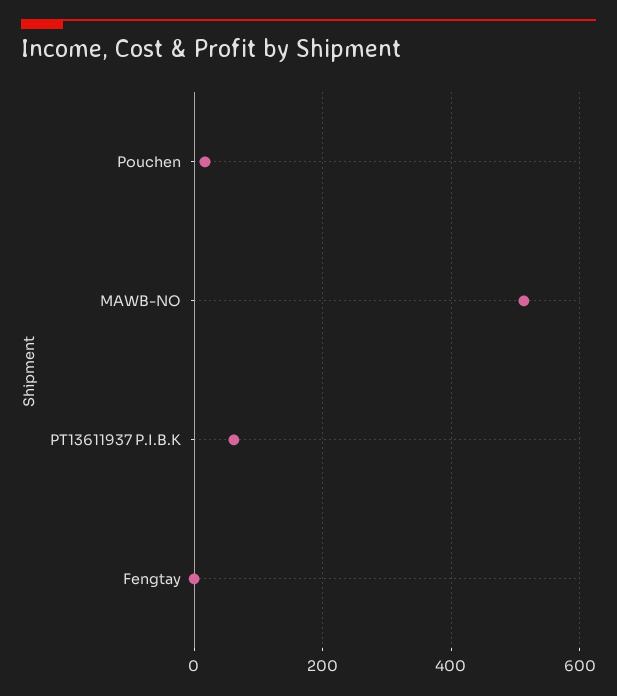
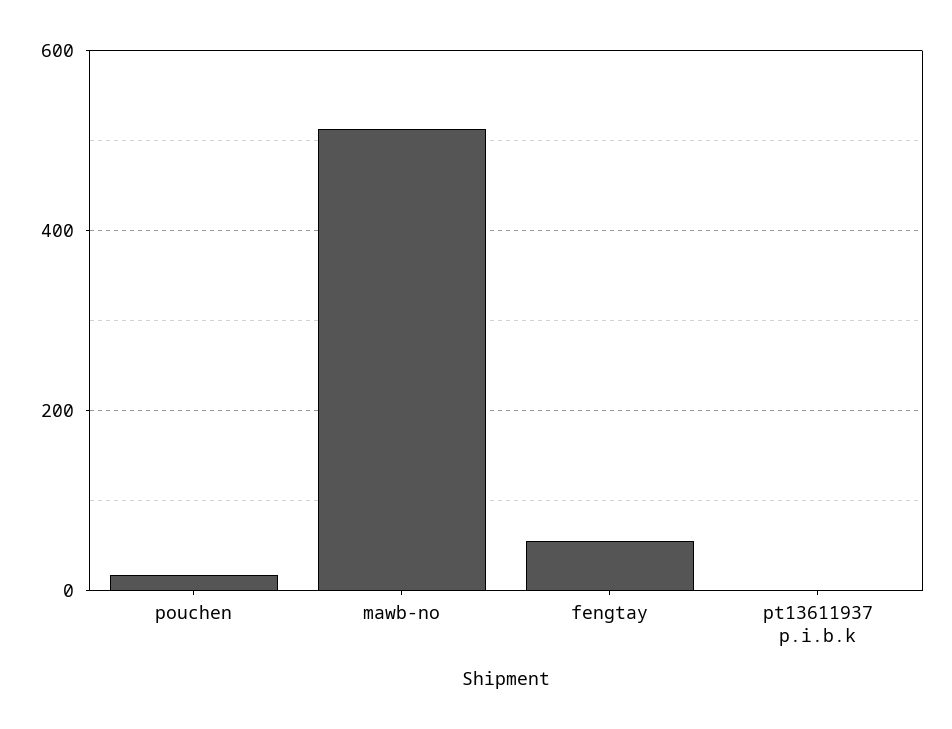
  {
    "Pouchen": 20,
    "MAWB-NO": 520,
-   "PT13611937 P.I.B.K": 60,
+   "PT13611937 P.I.B.K": 0,
-   "Fengtay": 0
+   "Fengtay": 60
  }

